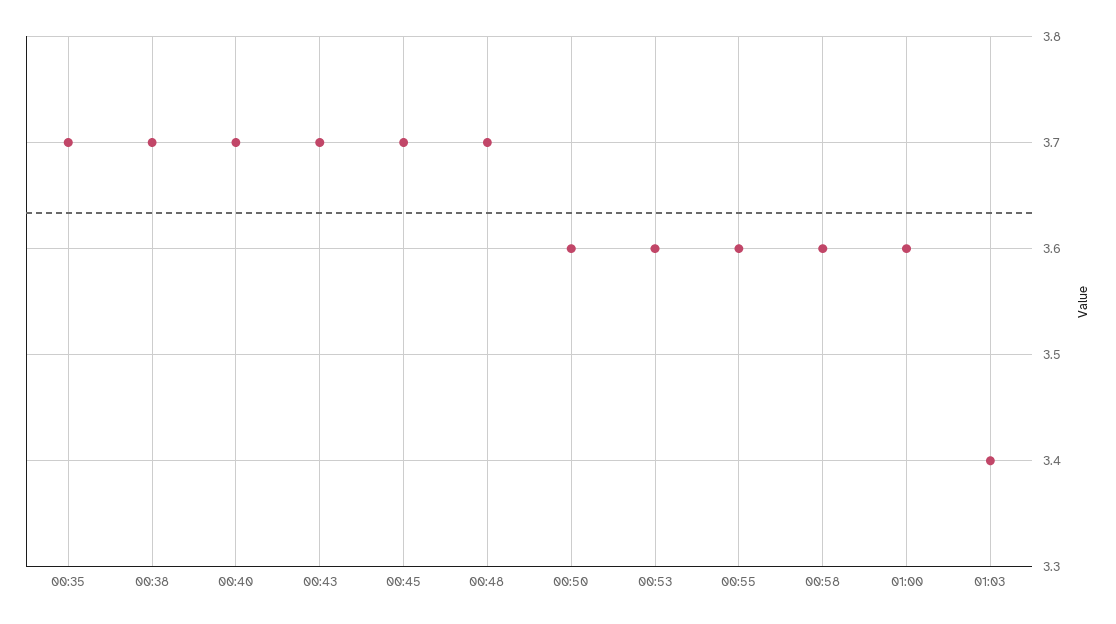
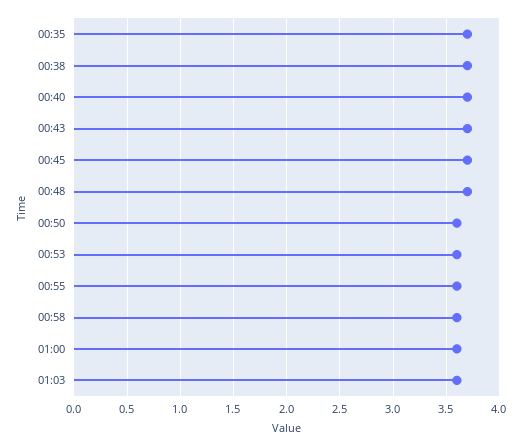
  {
    "00:35": 3.7,
    "00:38": 3.7,
    "00:40": 3.7,
    "00:43": 3.7,
    "00:45": 3.7,
    "00:48": 3.7,
    "00:50": 3.6,
    "00:53": 3.6,
    "00:55": 3.6,
    "00:58": 3.6,
    "01:00": 3.6,
-   "01:03": 3.4
+   "01:03": 3.6
  }

